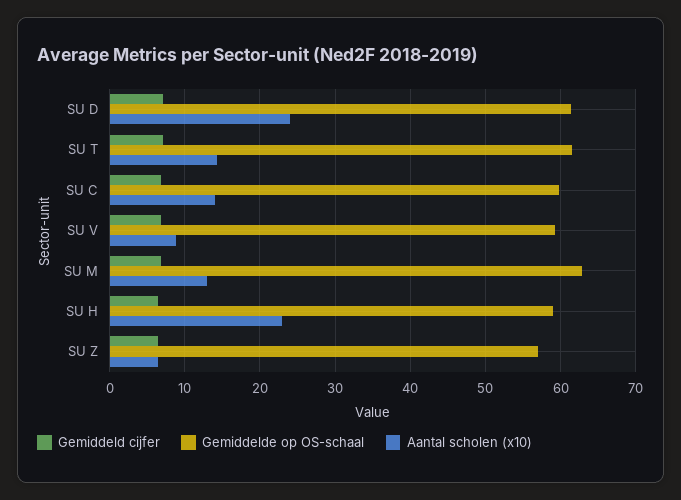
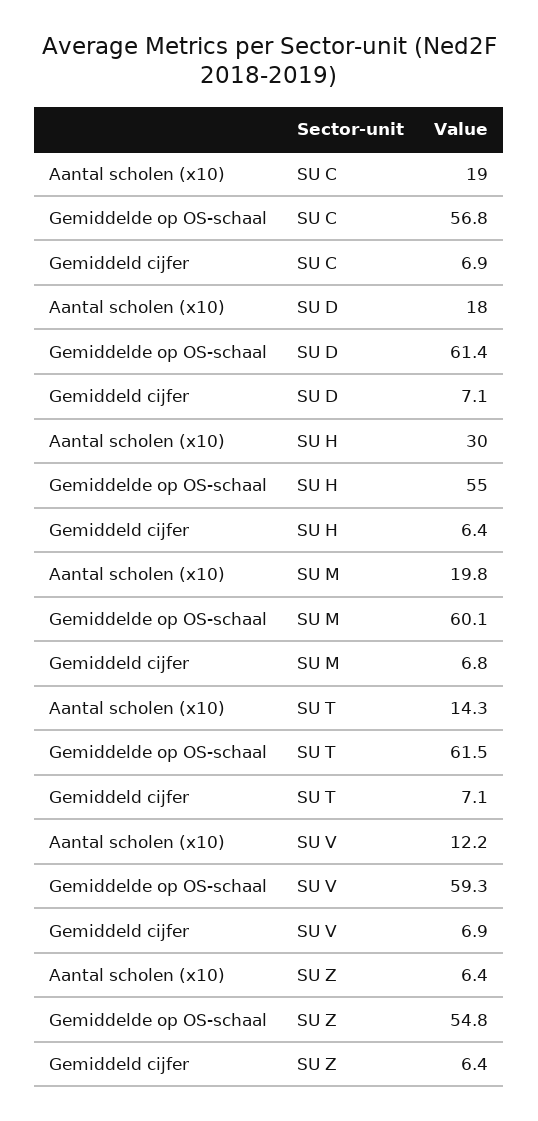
  {
    "Gemiddeld cijfer": {
      "SU D": 7.1,
      "SU T": 7.1,
      "SU C": 6.9,
      "SU V": 6.9,
      "SU M": 6.8,
      "SU H": 6.4,
      "SU Z": 6.4
    },
    "Gemiddelde op OS-schaal": {
      "SU D": 61.4,
      "SU T": 61.5,
-     "SU C": 60,
+     "SU C": 56.8,
      "SU V": 59.3,
-     "SU M": 63,
+     "SU M": 60.1,
-     "SU H": 59,
+     "SU H": 55,
-     "SU Z": 57
+     "SU Z": 54.8
    },
    "Aantal scholen (x10)": {
-     "SU D": 24,
+     "SU D": 18,
      "SU T": 14.3,
-     "SU C": 14,
+     "SU C": 19,
-     "SU V": 9,
+     "SU V": 12.2,
-     "SU M": 13,
+     "SU M": 19.8,
-     "SU H": 23,
+     "SU H": 30,
      "SU Z": 6.4
    }
  }

